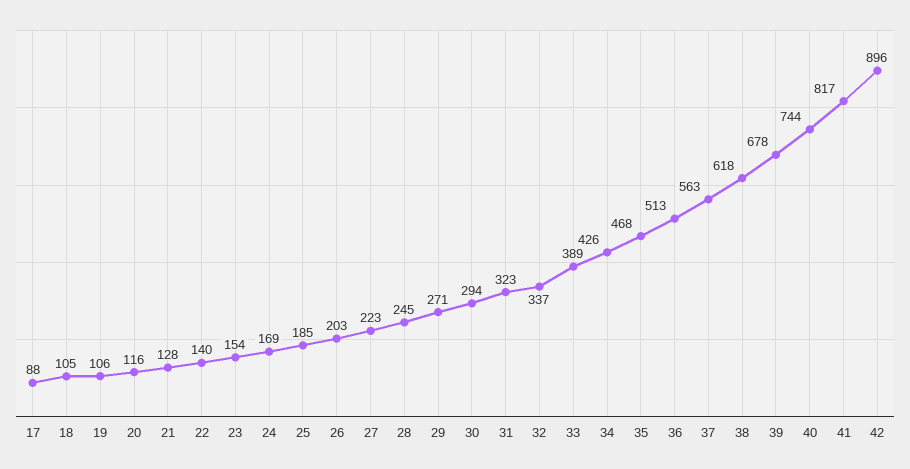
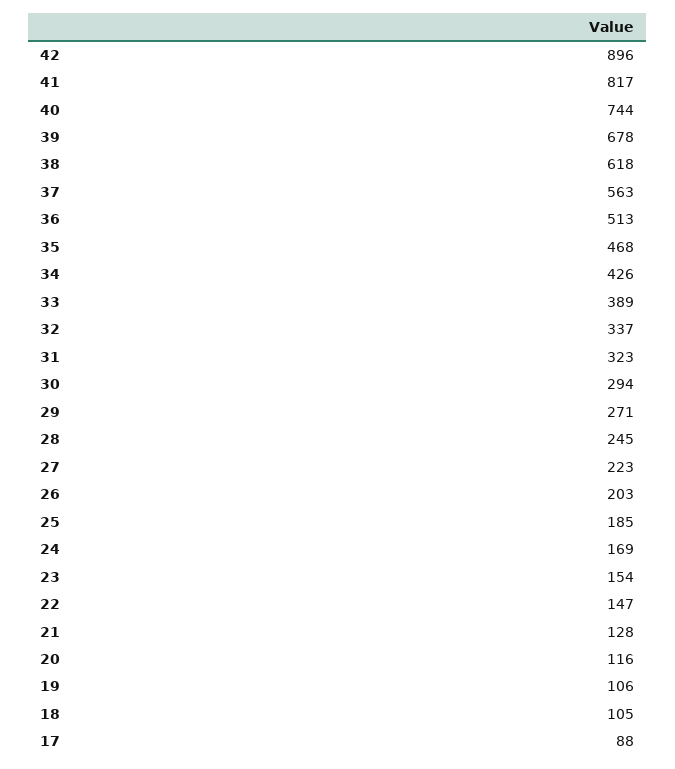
  {
    "17": 88,
    "18": 105,
    "19": 106,
    "20": 116,
    "21": 128,
-   "22": 140,
+   "22": 147,
    "23": 154,
    "24": 169,
    "25": 185,
    "26": 203,
    "27": 223,
    "28": 245,
    "29": 271,
    "30": 294,
    "31": 323,
    "32": 337,
    "33": 389,
    "34": 426,
    "35": 468,
    "36": 513,
    "37": 563,
    "38": 618,
    "39": 678,
    "40": 744,
    "41": 817,
    "42": 896
  }

